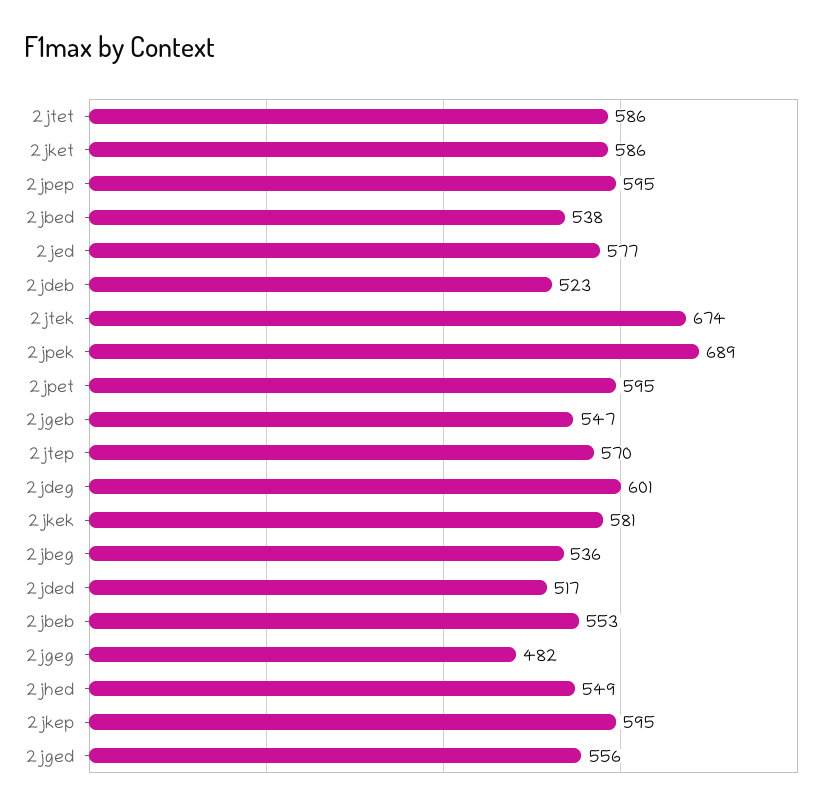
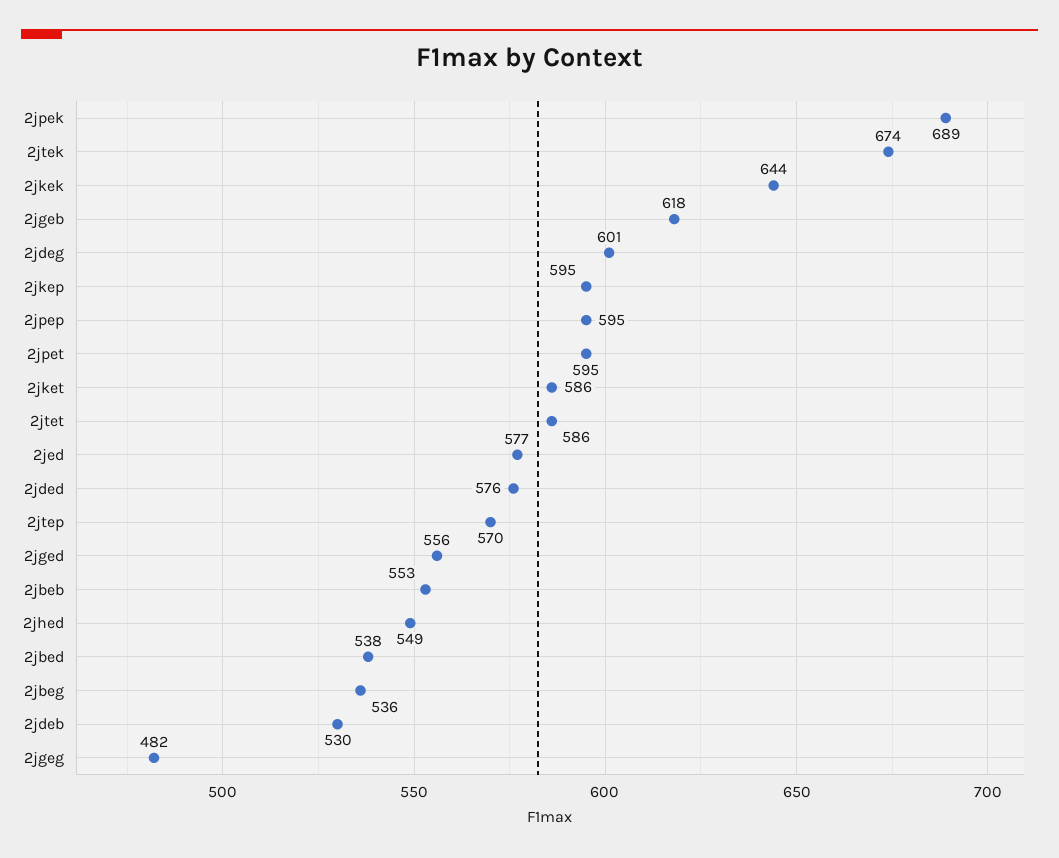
  {
    "2jtet": 586,
    "2jket": 586,
    "2jpep": 595,
    "2jbed": 538,
    "2jed": 577,
-   "2jdeb": 523,
+   "2jdeb": 530,
    "2jtek": 674,
    "2jpek": 689,
    "2jpet": 595,
-   "2jgeb": 547,
+   "2jgeb": 618,
    "2jtep": 570,
    "2jdeg": 601,
-   "2jkek": 581,
+   "2jkek": 644,
    "2jbeg": 536,
-   "2jded": 517,
+   "2jded": 576,
    "2jbeb": 553,
    "2jgeg": 482,
    "2jhed": 549,
    "2jkep": 595,
    "2jged": 556
  }

